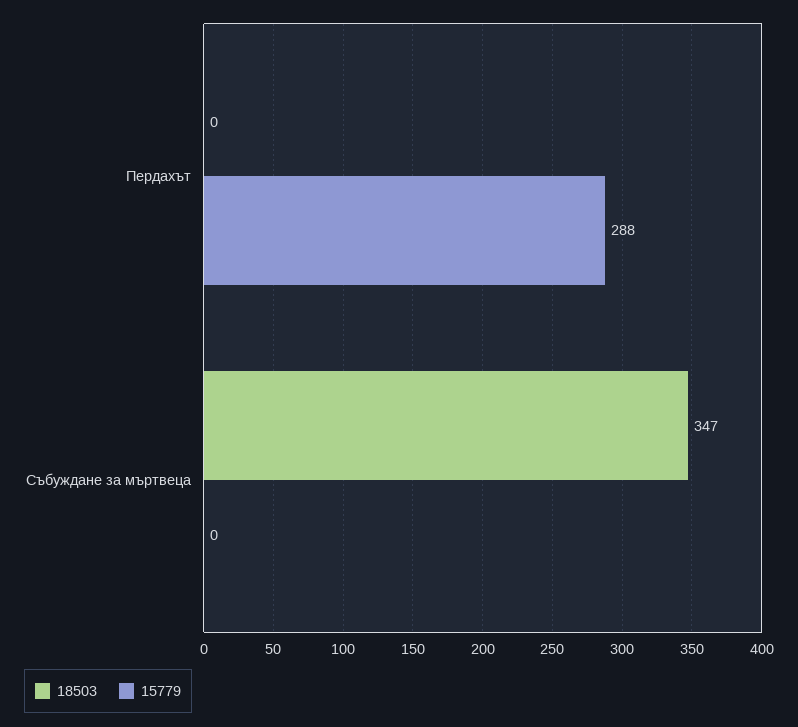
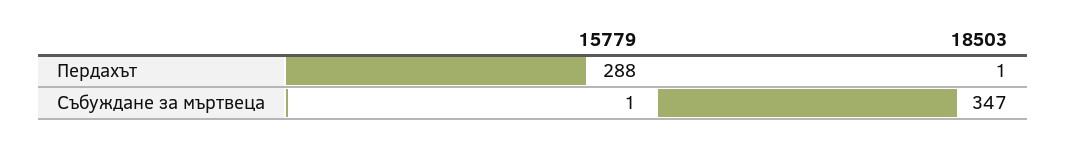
  {
    "18503": {
-     "Пердахът": 0,
+     "Пердахът": 1,
      "Събуждане за мъртвеца": 347
    },
    "15779": {
      "Пердахът": 288,
-     "Събуждане за мъртвеца": 0
+     "Събуждане за мъртвеца": 1
    }
  }

